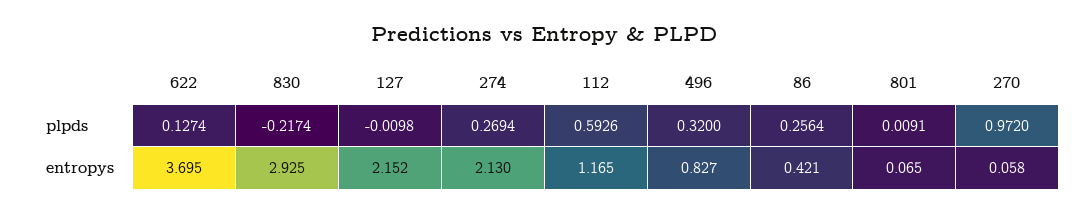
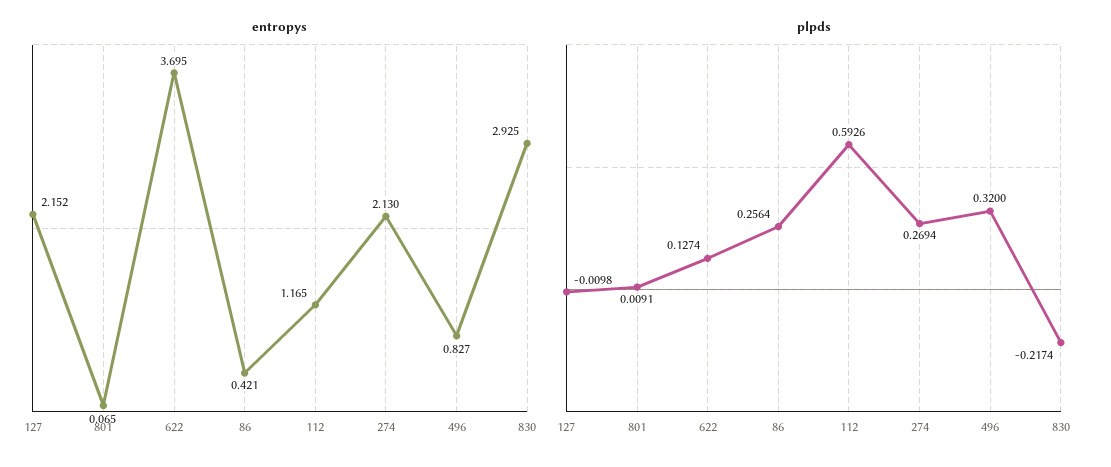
  {
    "plpds": {
      "622": 0.1274,
      "830": -0.2174,
      "127": -0.0098,
      "274": 0.2694,
      "112": 0.5926,
      "496": 0.32,
      "86": 0.2564,
-     "801": 0.0091,
+     "801": 0.0091
-     "270": 0.972
    },
    "entropys": {
      "622": 3.695,
      "830": 2.925,
      "127": 2.152,
      "274": 2.13,
      "112": 1.165,
      "496": 0.827,
      "86": 0.421,
-     "801": 0.065,
+     "801": 0.065
-     "270": 0.058
    }
  }

